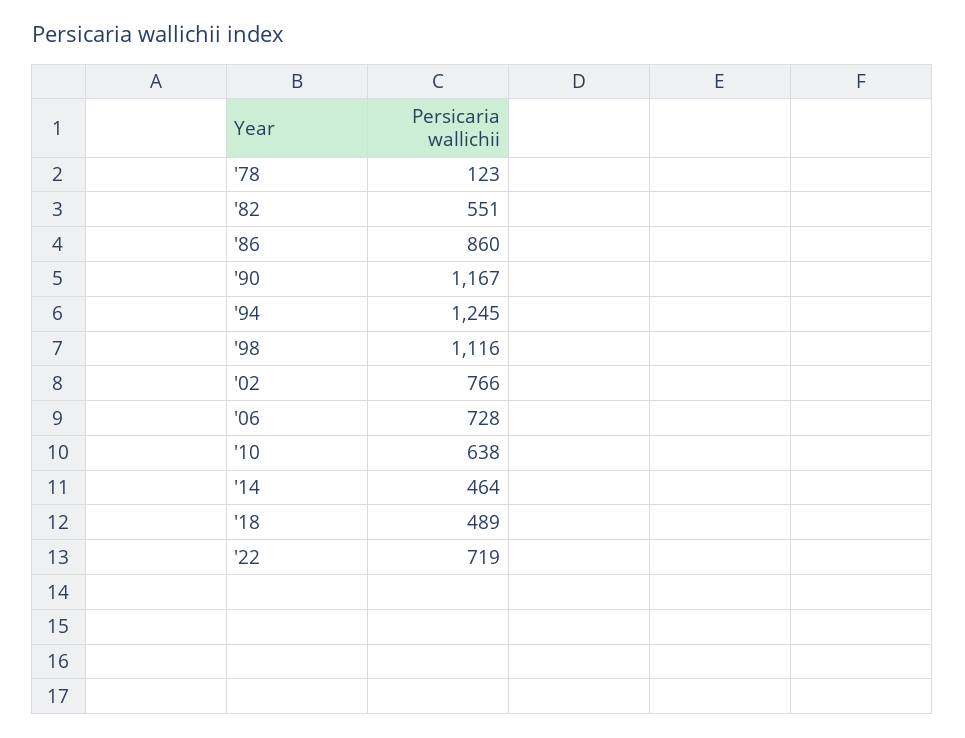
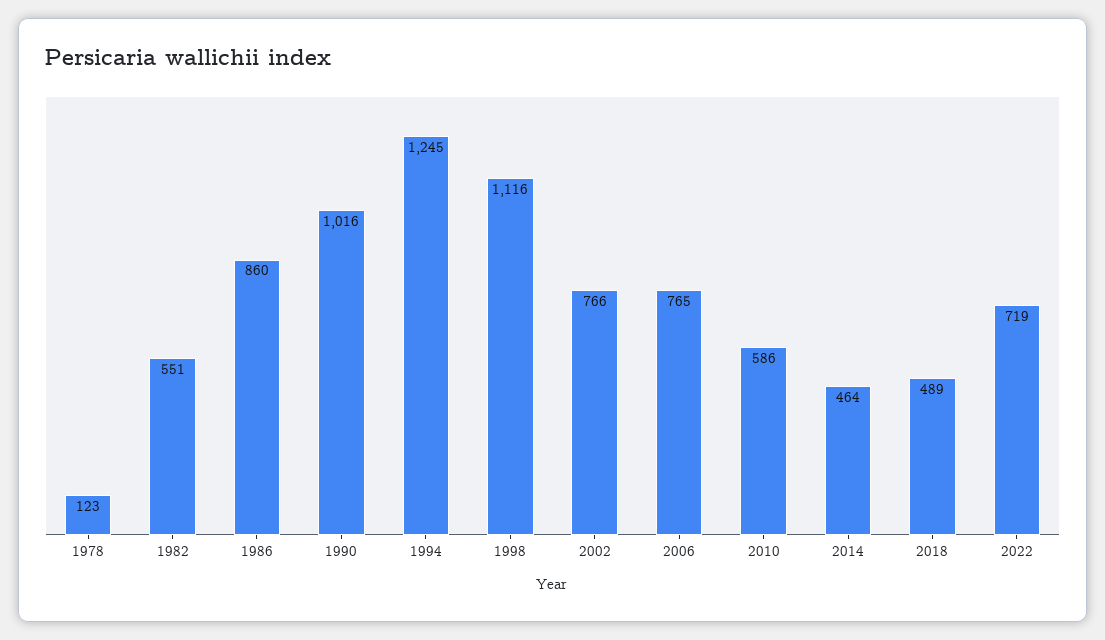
  {
    "'78": 123,
    "'82": 551,
    "'86": 860,
-   "'90": 1167,
+   "'90": 1016,
    "'94": 1245,
    "'98": 1116,
    "'02": 766,
-   "'06": 728,
+   "'06": 765,
-   "'10": 638,
+   "'10": 586,
    "'14": 464,
    "'18": 489,
    "'22": 719
  }

